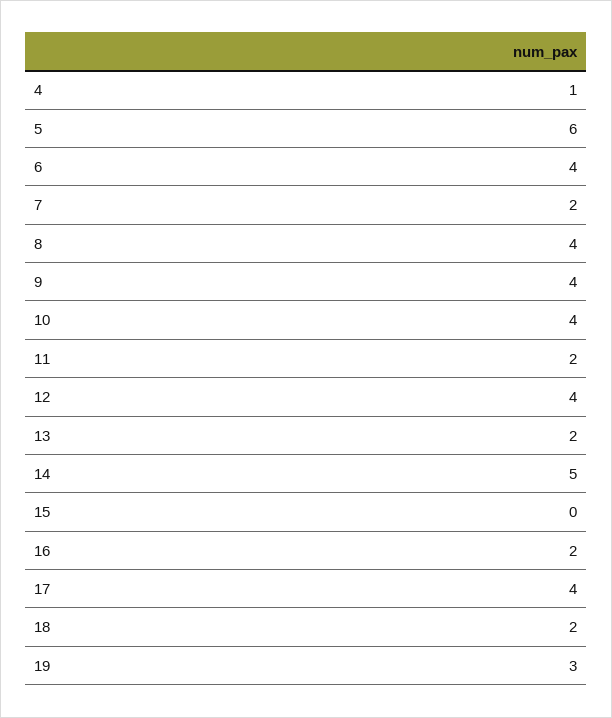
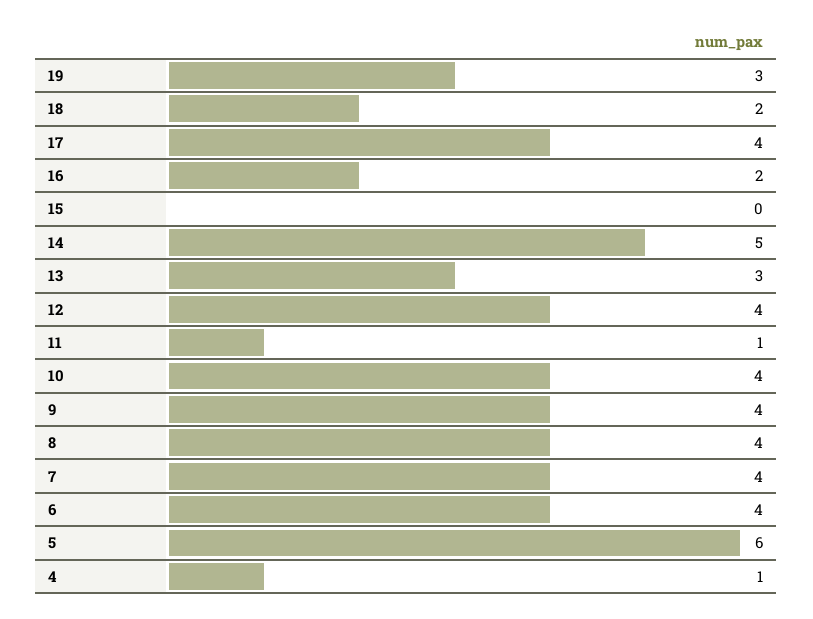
  {
    "4": 1,
    "5": 6,
    "6": 4,
-   "7": 2,
+   "7": 4,
    "8": 4,
    "9": 4,
    "10": 4,
-   "11": 2,
+   "11": 1,
    "12": 4,
-   "13": 2,
+   "13": 3,
    "14": 5,
    "15": 0,
    "16": 2,
    "17": 4,
    "18": 2,
    "19": 3
  }

